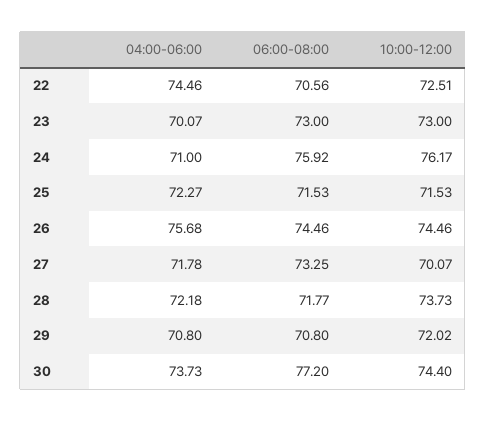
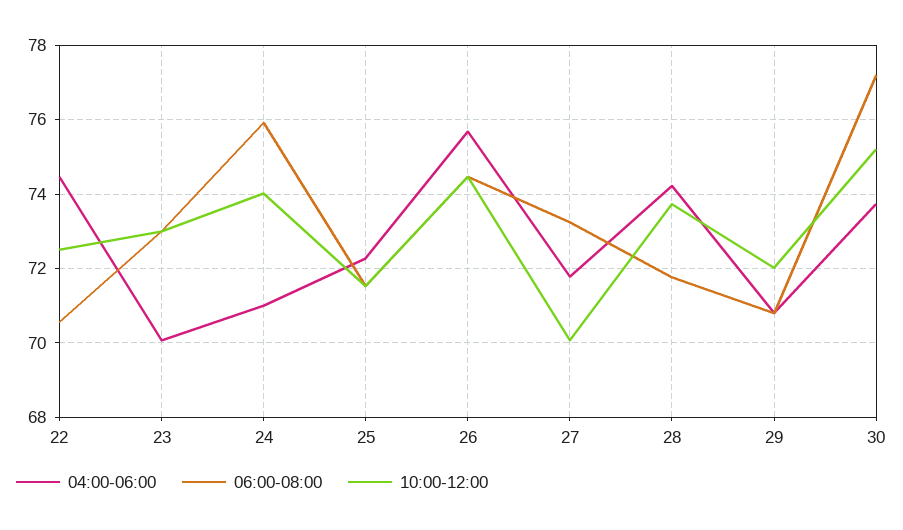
  {
    "04:00-06:00": {
      "22": 74.46,
      "23": 70.07,
      "24": 71,
      "25": 72.27,
      "26": 75.68,
      "27": 71.78,
-     "28": 72.18,
+     "28": 74.2,
      "29": 70.8,
      "30": 73.73
    },
    "06:00-08:00": {
      "22": 70.56,
      "23": 73,
      "24": 75.92,
      "25": 71.53,
      "26": 74.46,
      "27": 73.25,
      "28": 71.77,
      "29": 70.8,
      "30": 77.2
    },
    "10:00-12:00": {
      "22": 72.51,
      "23": 73,
-     "24": 76.17,
+     "24": 74,
      "25": 71.53,
      "26": 74.46,
      "27": 70.07,
      "28": 73.73,
      "29": 72.02,
-     "30": 74.4
+     "30": 75.2
    }
  }

